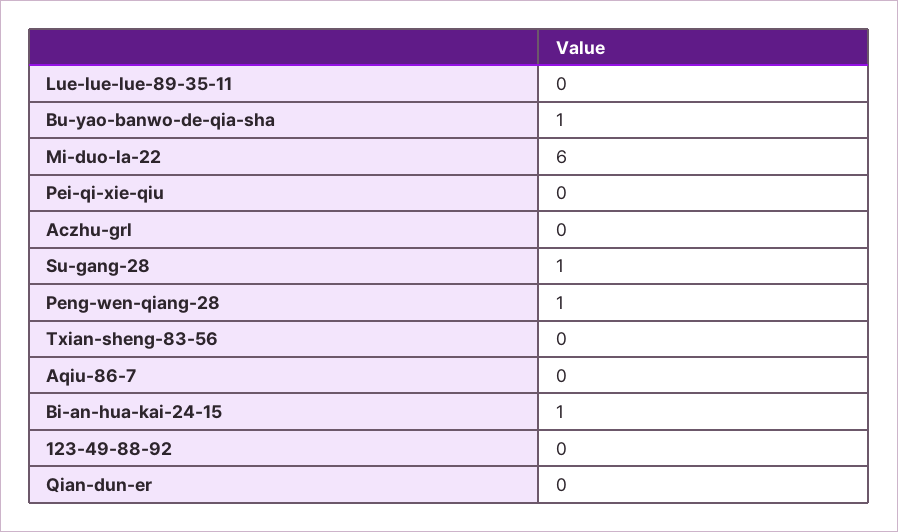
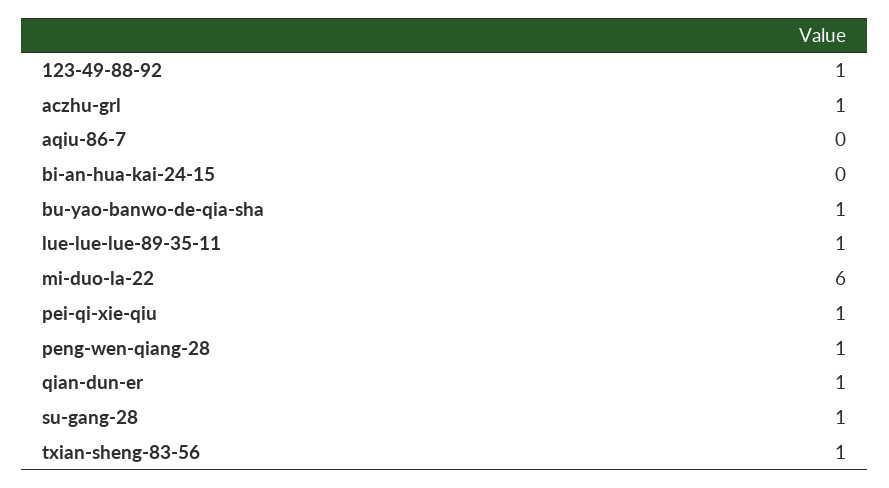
  {
-   "Lue-lue-lue-89-35-11": 0,
+   "Lue-lue-lue-89-35-11": 1,
    "Bu-yao-banwo-de-qia-sha": 1,
    "Mi-duo-la-22": 6,
-   "Pei-qi-xie-qiu": 0,
+   "Pei-qi-xie-qiu": 1,
-   "Aczhu-grl": 0,
+   "Aczhu-grl": 1,
    "Su-gang-28": 1,
    "Peng-wen-qiang-28": 1,
-   "Txian-sheng-83-56": 0,
+   "Txian-sheng-83-56": 1,
    "Aqiu-86-7": 0,
-   "Bi-an-hua-kai-24-15": 1,
+   "Bi-an-hua-kai-24-15": 0,
-   "123-49-88-92": 0,
+   "123-49-88-92": 1,
-   "Qian-dun-er": 0
+   "Qian-dun-er": 1
  }

